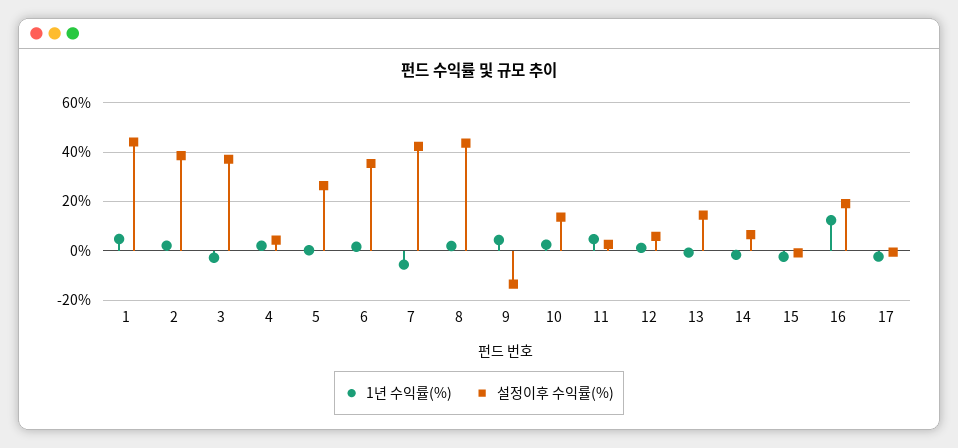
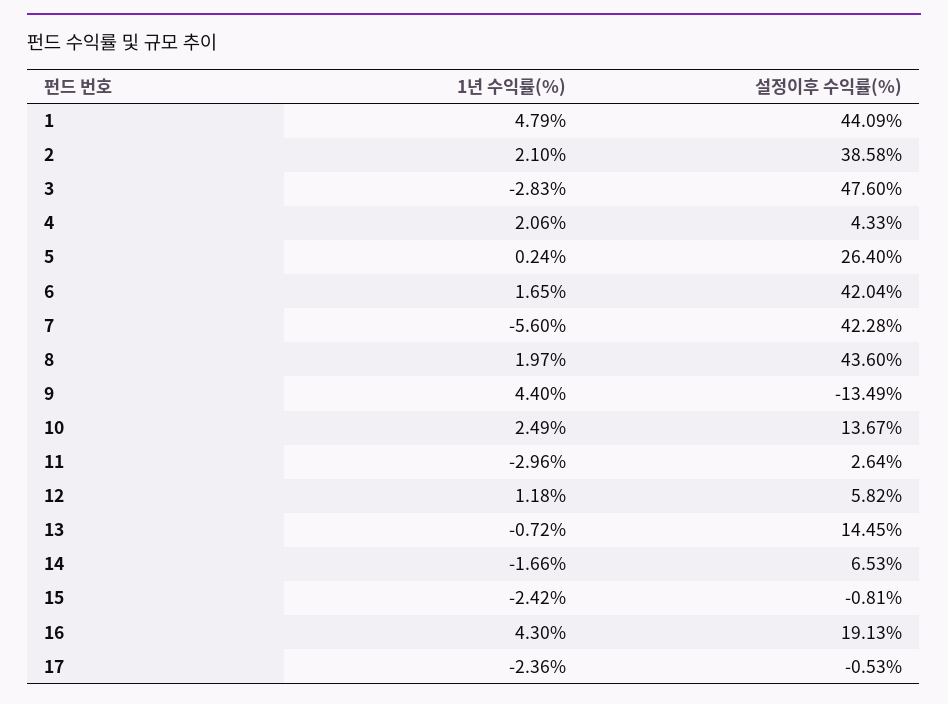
  {
    "1년 수익률(%)": {
      "1": 4.79,
      "2": 2.1,
      "3": -2.83,
      "4": 2.06,
      "5": 0.24,
      "6": 1.65,
      "7": -5.6,
      "8": 1.97,
      "9": 4.4,
      "10": 2.49,
-     "11": 5,
+     "11": -2.96,
      "12": 1.18,
      "13": -0.72,
      "14": -1.66,
      "15": -2.42,
-     "16": 12.5,
+     "16": 4.3,
      "17": -2.36
    },
    "설정이후 수익률(%)": {
      "1": 44.09,
      "2": 38.58,
-     "3": 37.5,
+     "3": 47.6,
      "4": 4.33,
      "5": 26.4,
-     "6": 35,
+     "6": 42.04,
      "7": 42.28,
      "8": 43.6,
      "9": -13.49,
      "10": 13.67,
      "11": 2.64,
      "12": 5.82,
      "13": 14.45,
      "14": 6.53,
      "15": -0.81,
      "16": 19.13,
      "17": -0.53
    }
  }

